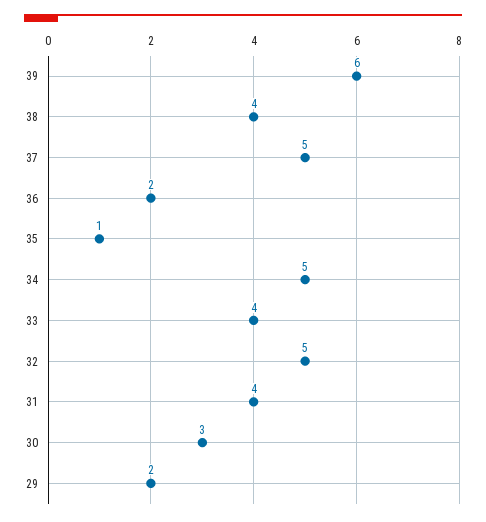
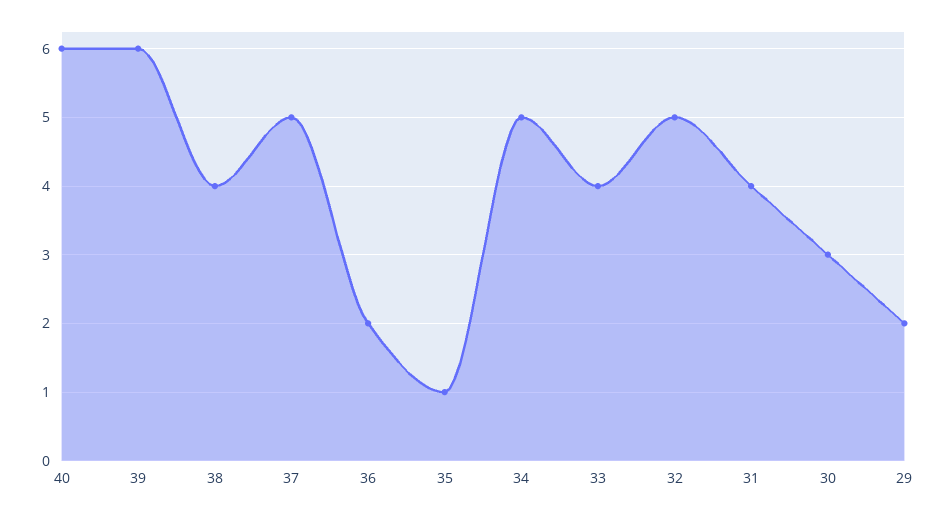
  {
    "39": 6,
    "38": 4,
    "37": 5,
    "36": 2,
    "35": 1,
    "34": 5,
    "33": 4,
    "32": 5,
    "31": 4,
    "30": 3,
-   "29": 2
+   "29": 2,
+   "40": 6
  }

